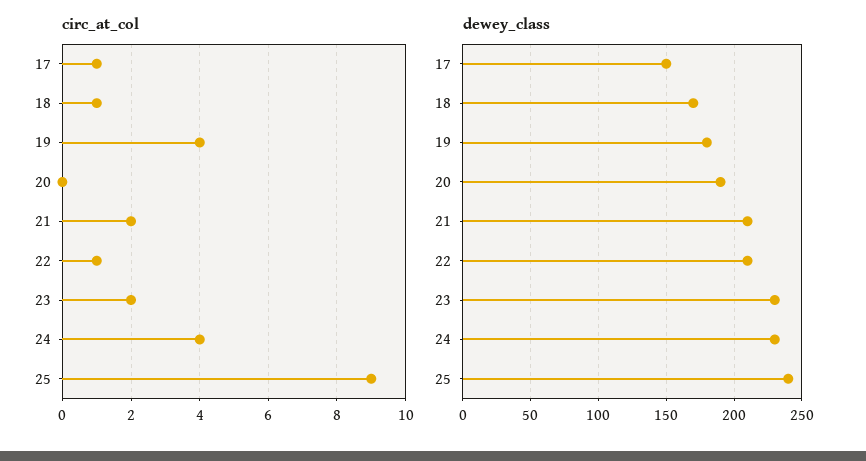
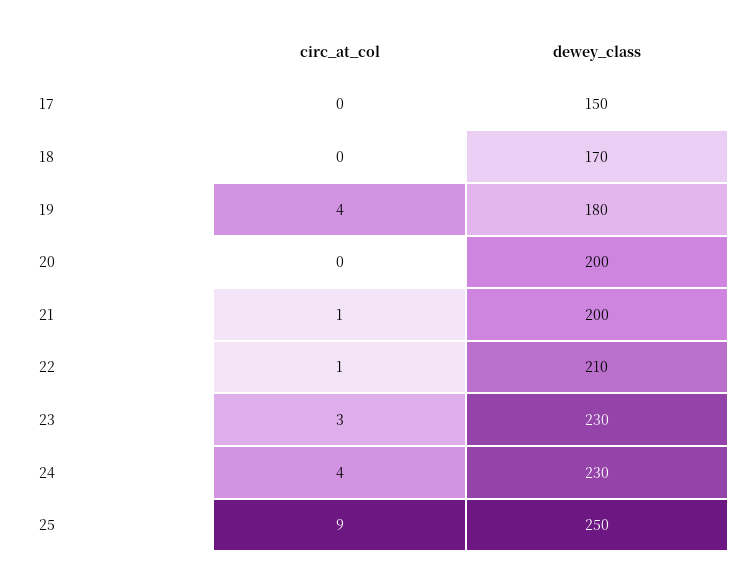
  {
    "circ_at_col": {
-     "17": 1,
+     "17": 0,
-     "18": 1,
+     "18": 0,
      "19": 4,
      "20": 0,
-     "21": 2,
+     "21": 1,
      "22": 1,
-     "23": 2,
+     "23": 3,
      "24": 4,
      "25": 9
    },
    "dewey_class": {
      "17": 150,
      "18": 170,
      "19": 180,
-     "20": 190,
+     "20": 200,
-     "21": 210,
+     "21": 200,
      "22": 210,
      "23": 230,
      "24": 230,
-     "25": 240
+     "25": 250
    }
  }

